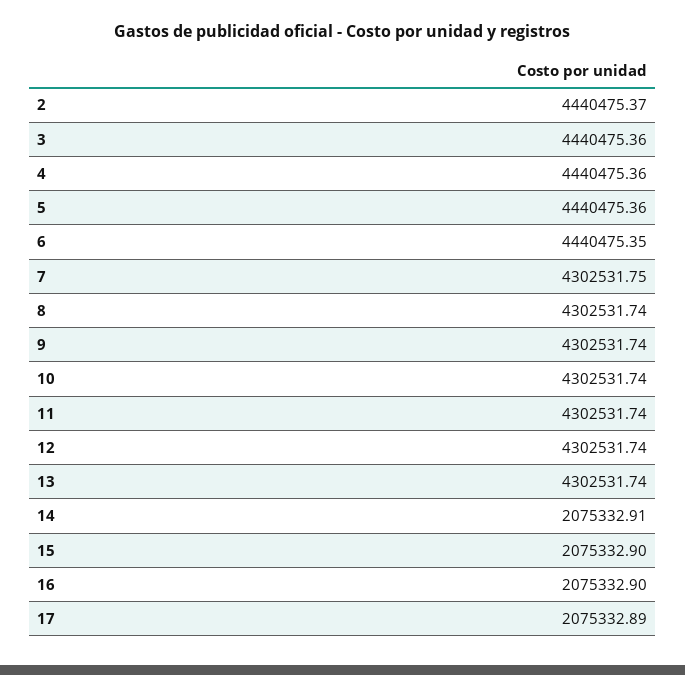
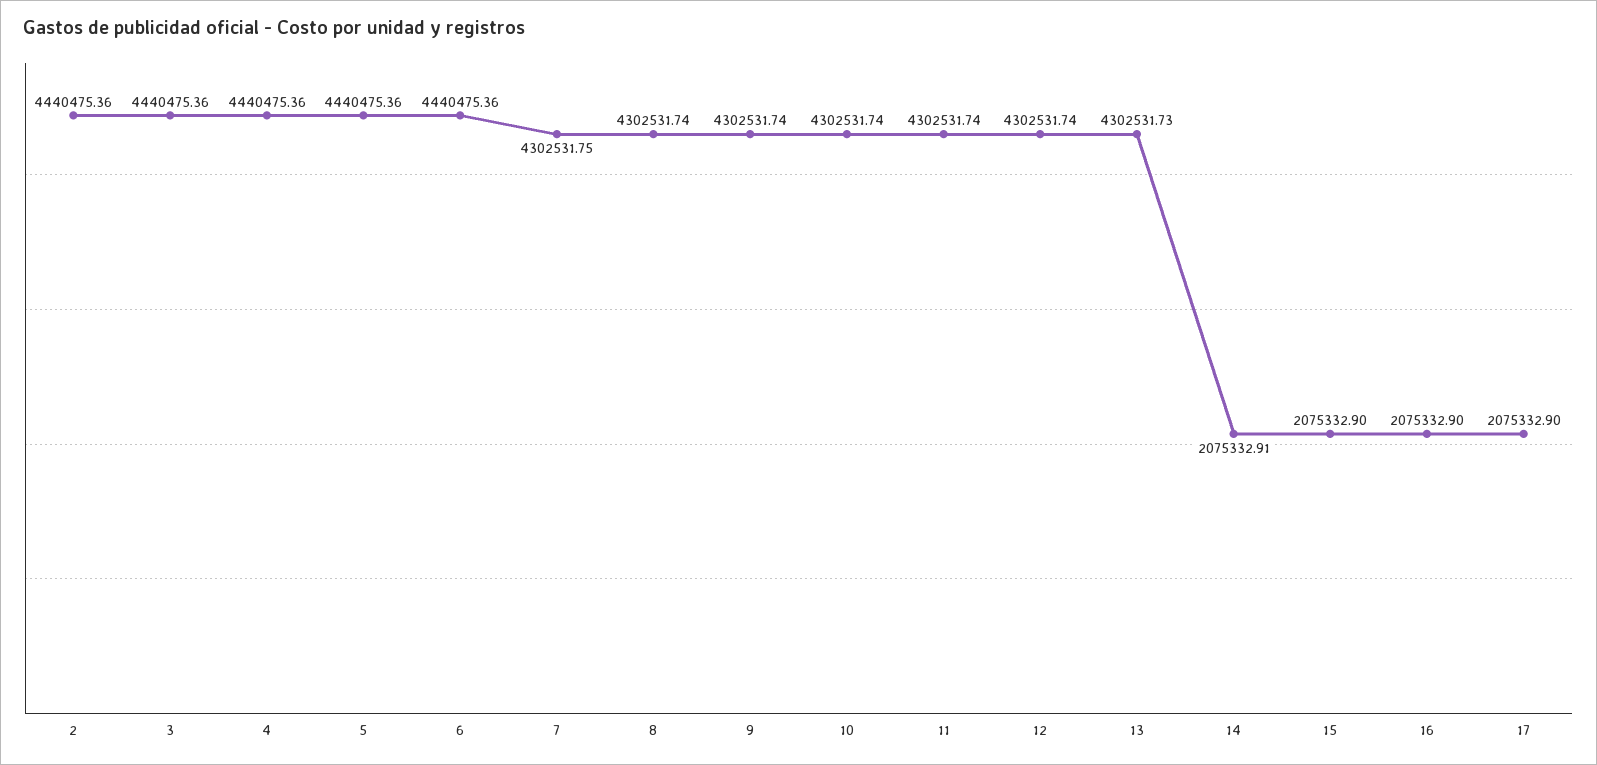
  {
-   "2": 4440475.37,
+   "2": 4440475.36,
    "3": 4440475.36,
    "4": 4440475.36,
    "5": 4440475.36,
-   "6": 4440475.35,
+   "6": 4440475.36,
    "7": 4302531.75,
    "8": 4302531.74,
    "9": 4302531.74,
    "10": 4302531.74,
    "11": 4302531.74,
    "12": 4302531.74,
-   "13": 4302531.74,
+   "13": 4302531.73,
    "14": 2075332.91,
    "15": 2075332.9,
    "16": 2075332.9,
-   "17": 2075332.89
+   "17": 2075332.9
  }

